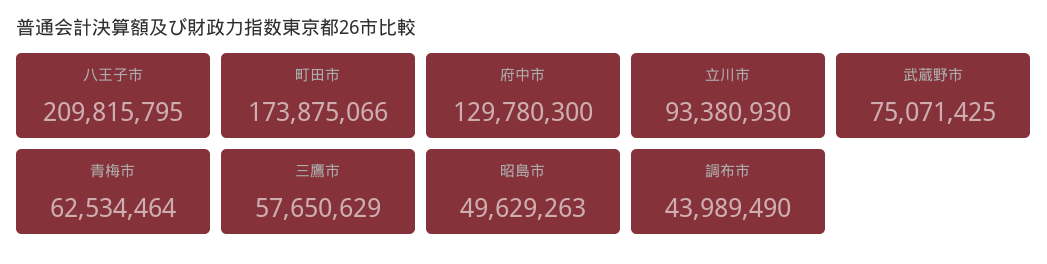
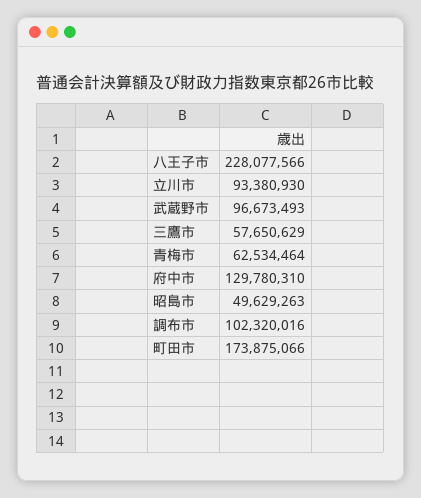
  {
-   "八王子市": 209815795,
+   "八王子市": 228077566,
    "町田市": 173875066,
-   "府中市": 129780300,
+   "府中市": 129780310,
    "立川市": 93380930,
-   "武蔵野市": 75071425,
+   "武蔵野市": 96673493,
    "青梅市": 62534464,
    "三鷹市": 57650629,
    "昭島市": 49629263,
-   "調布市": 43989490
+   "調布市": 102320016
  }

